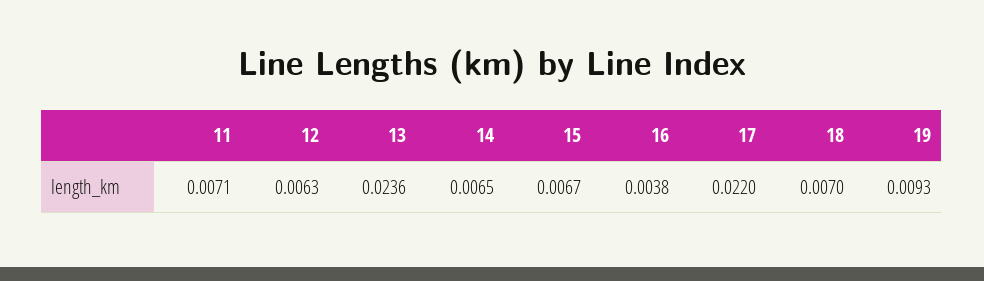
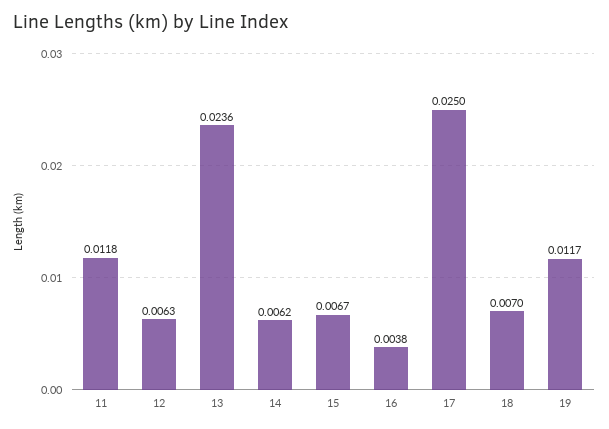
  {
-   "11": 0.0071,
+   "11": 0.0118,
    "12": 0.0063,
    "13": 0.0236,
-   "14": 0.0065,
+   "14": 0.0062,
    "15": 0.0067,
    "16": 0.0038,
-   "17": 0.022,
+   "17": 0.025,
    "18": 0.007,
-   "19": 0.0093
+   "19": 0.0117
  }

